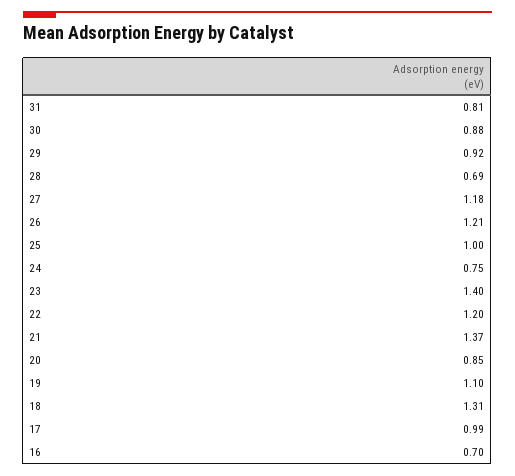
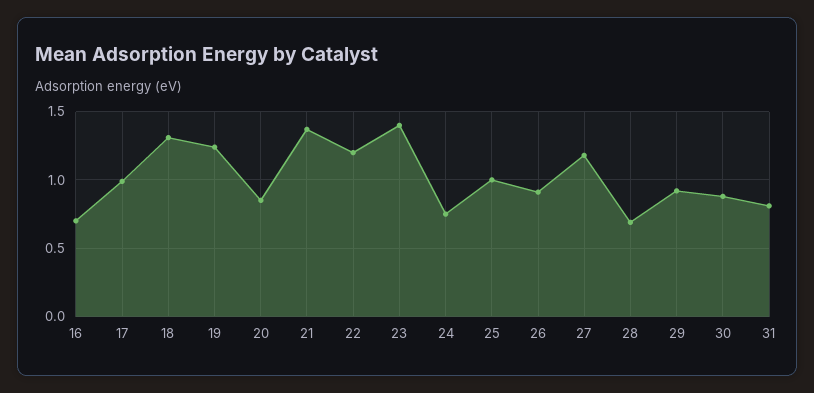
  {
    "31": 0.81,
    "30": 0.88,
    "29": 0.92,
    "28": 0.69,
    "27": 1.18,
-   "26": 1.21,
+   "26": 0.9,
    "25": 1,
    "24": 0.75,
    "23": 1.4,
    "22": 1.2,
    "21": 1.37,
    "20": 0.85,
-   "19": 1.1,
+   "19": 1.25,
    "18": 1.31,
    "17": 0.99,
    "16": 0.7
  }

